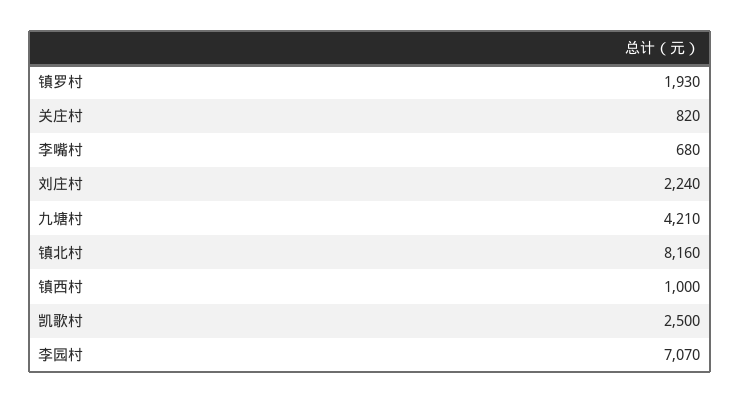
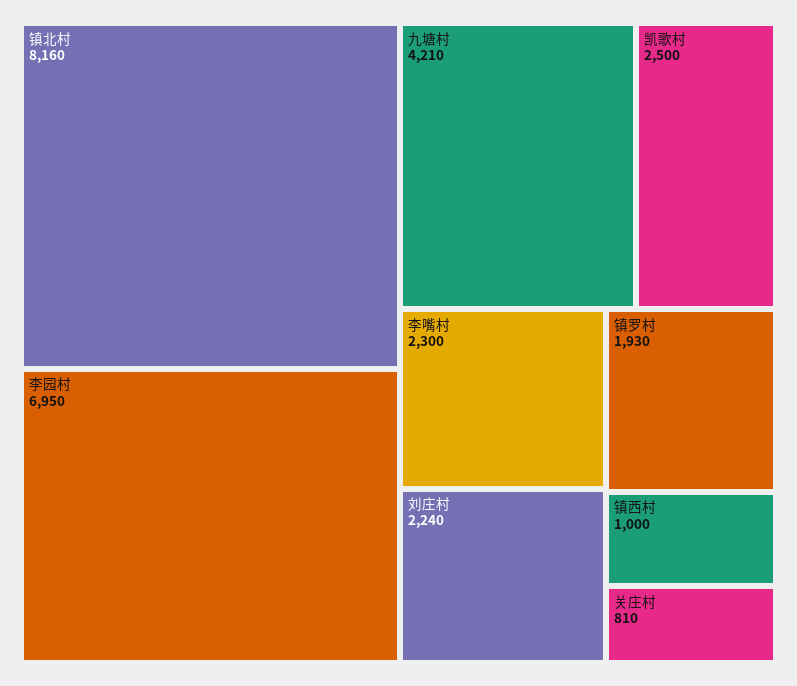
  {
    "镇罗村": 1930,
-   "关庄村": 820,
+   "关庄村": 810,
-   "李嘴村": 680,
+   "李嘴村": 2300,
    "刘庄村": 2240,
    "九塘村": 4210,
    "镇北村": 8160,
    "镇西村": 1000,
    "凯歌村": 2500,
-   "李园村": 7070
+   "李园村": 6950
  }

